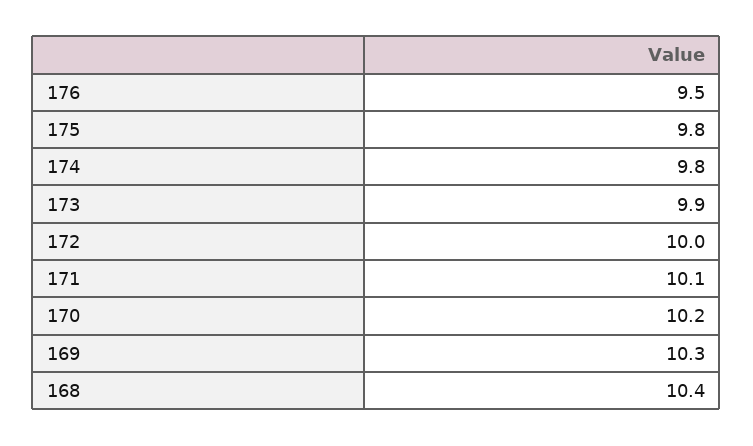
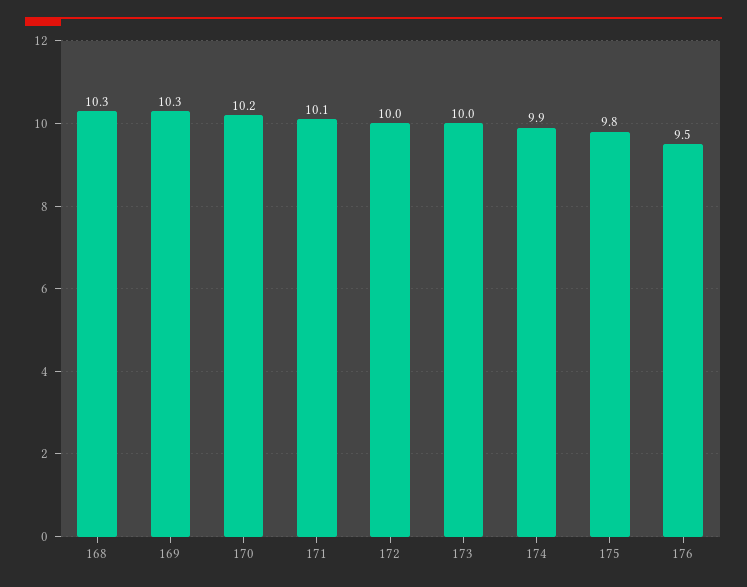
  {
    "176": 9.5,
    "175": 9.8,
-   "174": 9.8,
+   "174": 9.9,
-   "173": 9.9,
+   "173": 10,
    "172": 10,
    "171": 10.1,
    "170": 10.2,
    "169": 10.3,
-   "168": 10.4
+   "168": 10.3
  }

